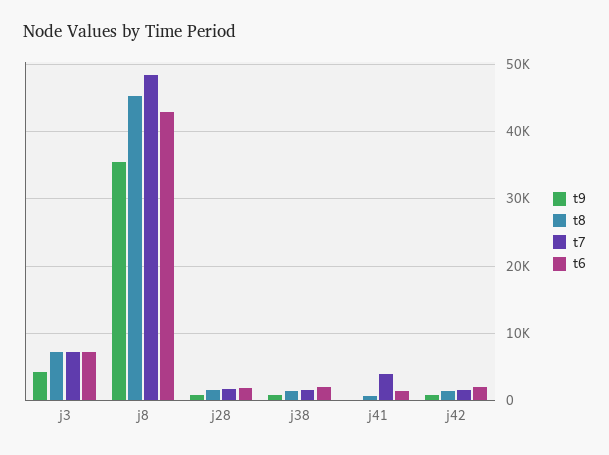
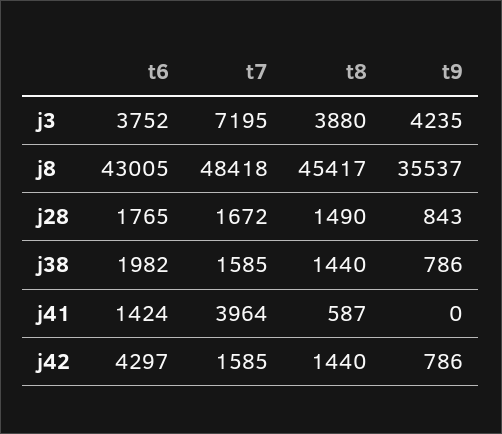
  {
    "t9": {
      "j3": 4235,
      "j8": 35537,
      "j28": 843,
      "j38": 786,
      "j41": 0,
      "j42": 786
    },
    "t8": {
-     "j3": 7000,
+     "j3": 3880,
      "j8": 45417,
      "j28": 1490,
      "j38": 1440,
      "j41": 587,
      "j42": 1440
    },
    "t7": {
      "j3": 7195,
      "j8": 48418,
      "j28": 1672,
      "j38": 1585,
      "j41": 3964,
      "j42": 1585
    },
    "t6": {
-     "j3": 7000,
+     "j3": 3752,
      "j8": 43005,
      "j28": 1765,
      "j38": 1982,
      "j41": 1424,
-     "j42": 2000
+     "j42": 4297
    }
  }

